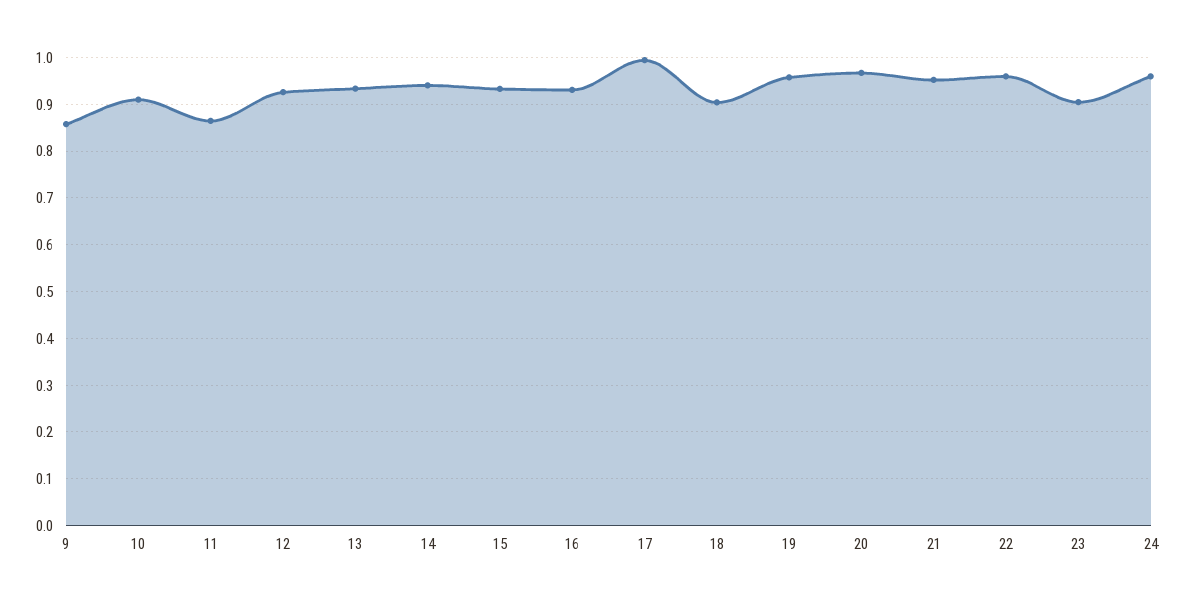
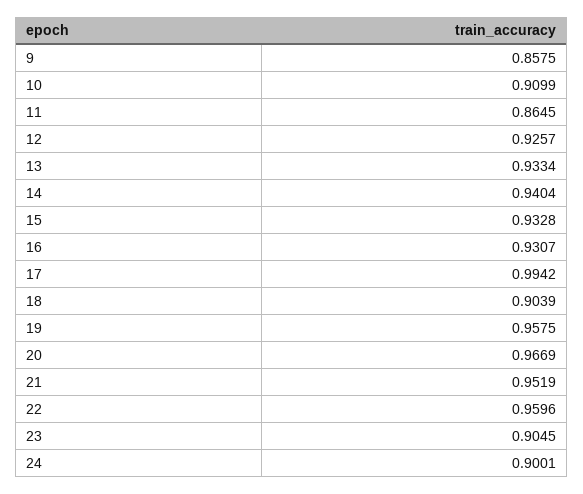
  {
    "9": 0.8575,
    "10": 0.9099,
    "11": 0.8645,
    "12": 0.9257,
    "13": 0.9334,
    "14": 0.9404,
    "15": 0.9328,
    "16": 0.9307,
    "17": 0.9942,
    "18": 0.9039,
    "19": 0.9575,
    "20": 0.9669,
    "21": 0.9519,
    "22": 0.9596,
    "23": 0.9045,
-   "24": 0.96
+   "24": 0.9001
  }

